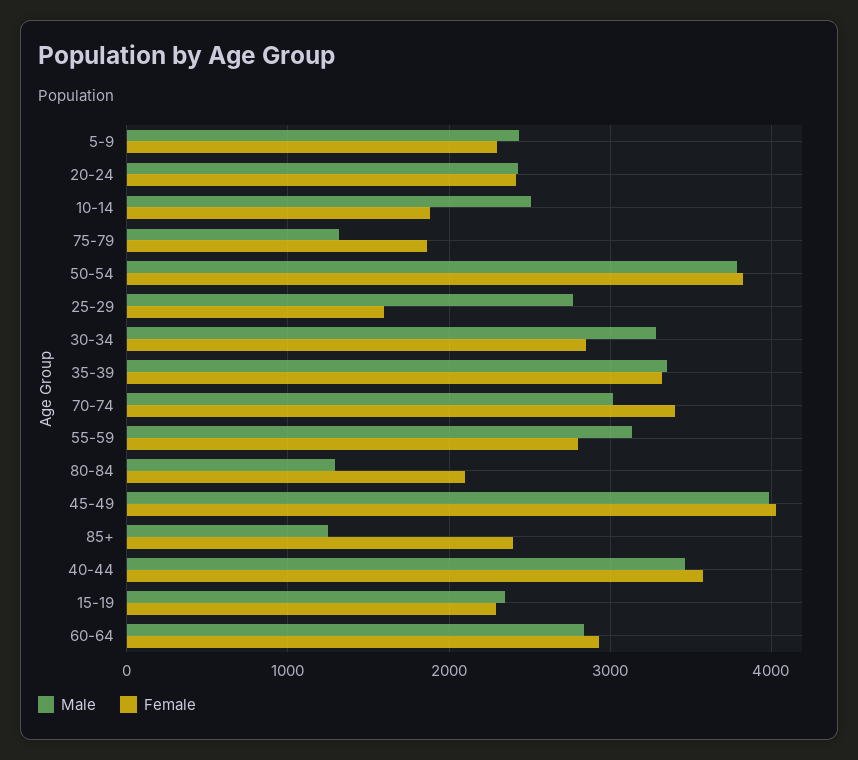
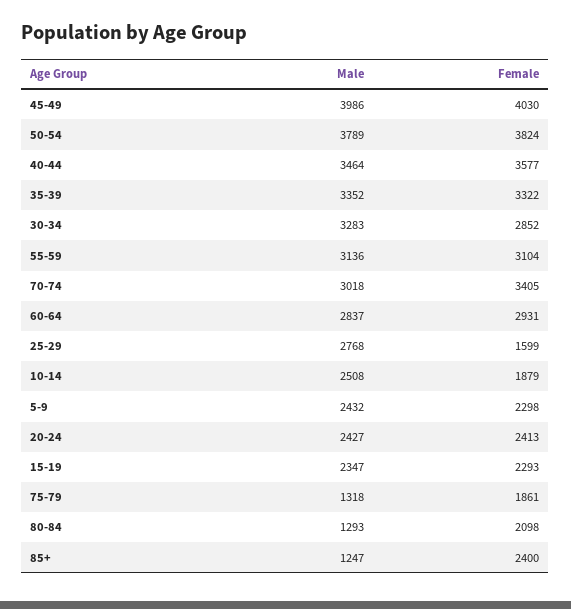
  {
    "Male": {
      "5-9": 2432,
      "20-24": 2427,
      "10-14": 2508,
      "75-79": 1318,
      "50-54": 3789,
      "25-29": 2768,
      "30-34": 3283,
      "35-39": 3352,
      "70-74": 3018,
      "55-59": 3136,
      "80-84": 1293,
      "45-49": 3986,
      "85+": 1247,
      "40-44": 3464,
      "15-19": 2347,
      "60-64": 2837
    },
    "Female": {
      "5-9": 2298,
      "20-24": 2413,
      "10-14": 1879,
      "75-79": 1861,
      "50-54": 3824,
      "25-29": 1599,
      "30-34": 2852,
      "35-39": 3322,
      "70-74": 3405,
-     "55-59": 2800,
+     "55-59": 3104,
      "80-84": 2098,
      "45-49": 4030,
      "85+": 2400,
      "40-44": 3577,
      "15-19": 2293,
      "60-64": 2931
    }
  }

